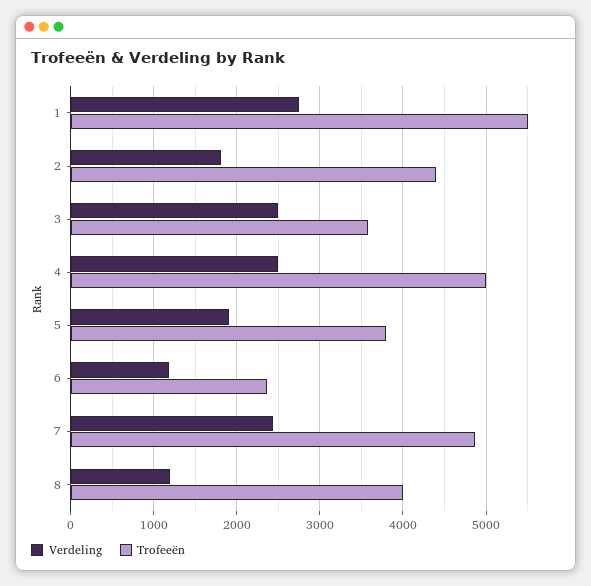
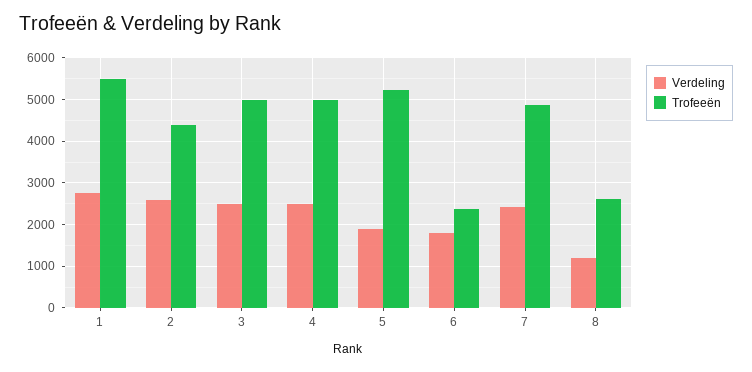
  {
    "Verdeling": {
      "1": 2800,
-     "2": 1800,
+     "2": 2600,
      "3": 2500,
      "4": 2500,
      "5": 1900,
-     "6": 1200,
+     "6": 1800,
      "7": 2400,
      "8": 1200
    },
    "Trofeeën": {
      "1": 5500,
      "2": 4400,
-     "3": 3600,
+     "3": 5000,
      "4": 5000,
-     "5": 3800,
+     "5": 5200,
      "6": 2400,
      "7": 4900,
-     "8": 4000
+     "8": 2600
    }
  }

